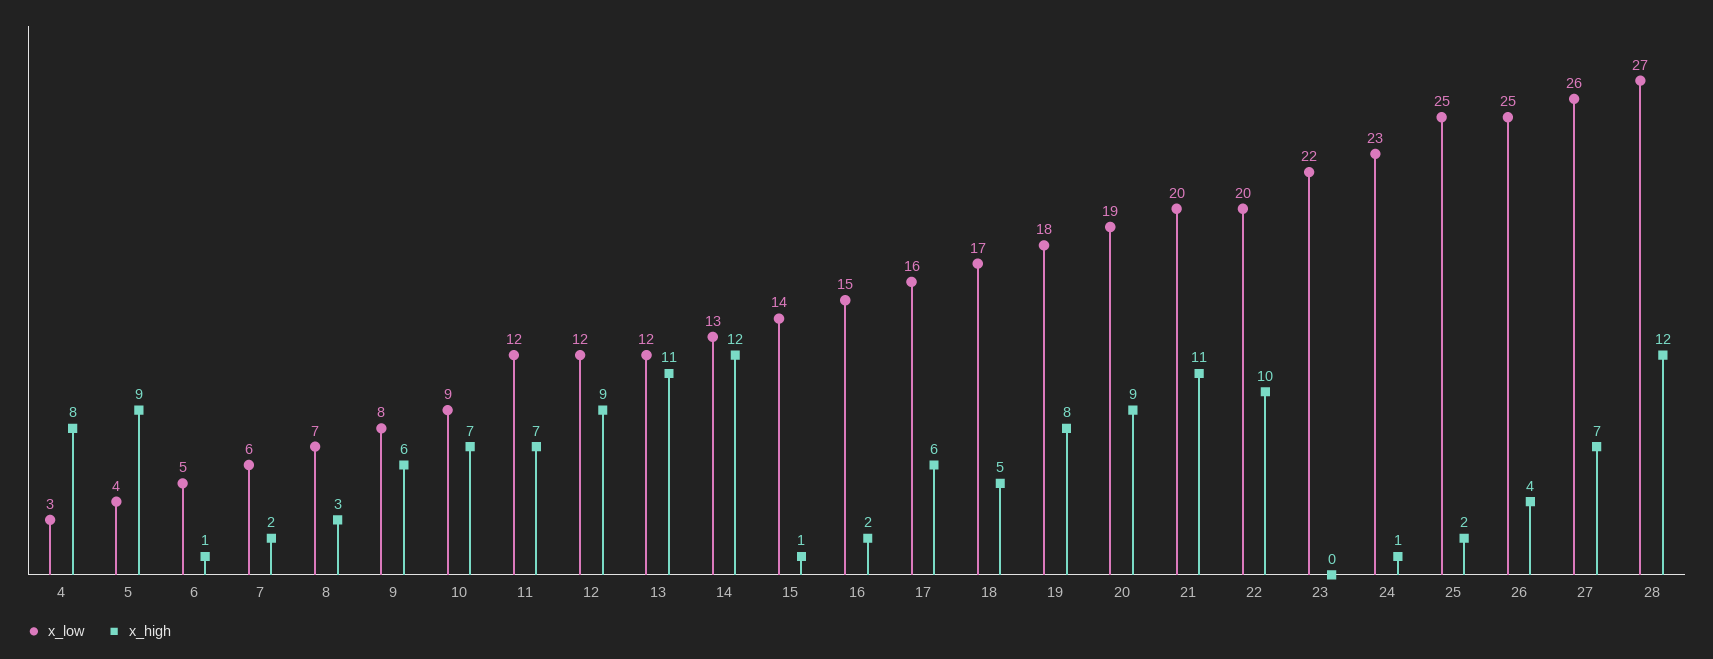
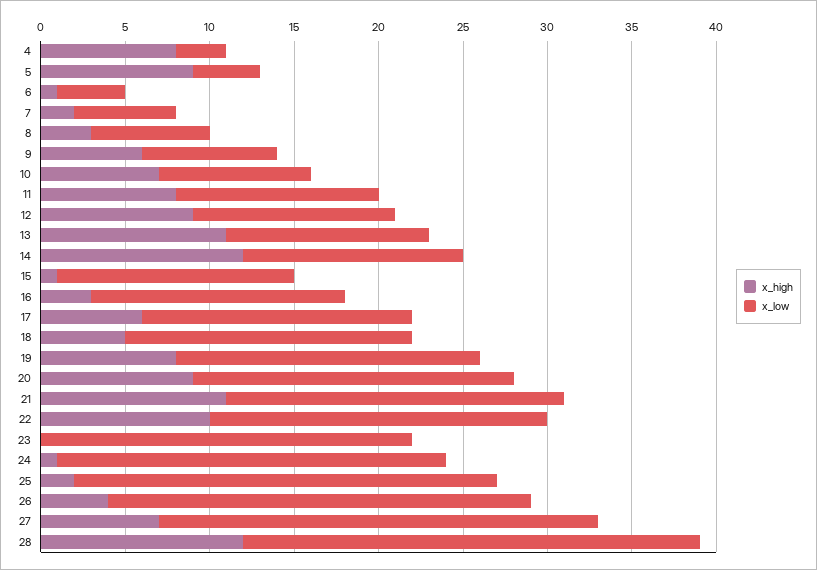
  {
    "x_low": {
      "4": 3,
      "5": 4,
-     "6": 5,
+     "6": 4,
      "7": 6,
      "8": 7,
      "9": 8,
      "10": 9,
      "11": 12,
      "12": 12,
      "13": 12,
      "14": 13,
      "15": 14,
      "16": 15,
      "17": 16,
      "18": 17,
      "19": 18,
      "20": 19,
      "21": 20,
      "22": 20,
      "23": 22,
      "24": 23,
      "25": 25,
      "26": 25,
      "27": 26,
      "28": 27
    },
    "x_high": {
      "4": 8,
      "5": 9,
      "6": 1,
      "7": 2,
      "8": 3,
      "9": 6,
      "10": 7,
-     "11": 7,
+     "11": 8,
      "12": 9,
      "13": 11,
      "14": 12,
      "15": 1,
-     "16": 2,
+     "16": 3,
      "17": 6,
      "18": 5,
      "19": 8,
      "20": 9,
      "21": 11,
      "22": 10,
      "23": 0,
      "24": 1,
      "25": 2,
      "26": 4,
      "27": 7,
      "28": 12
    }
  }

